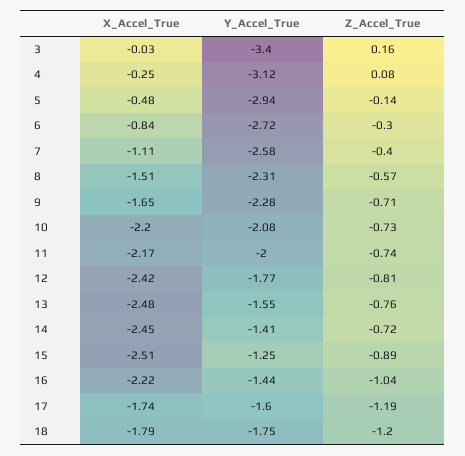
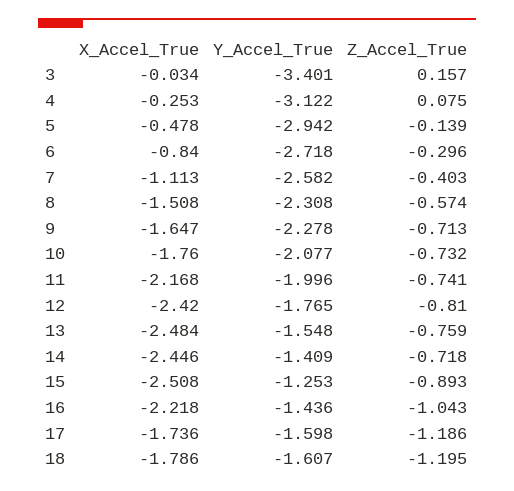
  {
    "X_Accel_True": {
      "3": -0.034,
      "4": -0.253,
      "5": -0.478,
      "6": -0.84,
      "7": -1.113,
      "8": -1.508,
      "9": -1.647,
-     "10": -2.2,
+     "10": -1.76,
      "11": -2.168,
      "12": -2.42,
      "13": -2.484,
      "14": -2.446,
      "15": -2.508,
      "16": -2.218,
      "17": -1.736,
      "18": -1.786
    },
    "Y_Accel_True": {
      "3": -3.401,
      "4": -3.122,
      "5": -2.942,
      "6": -2.718,
      "7": -2.582,
      "8": -2.308,
      "9": -2.278,
      "10": -2.077,
      "11": -1.996,
      "12": -1.765,
      "13": -1.548,
      "14": -1.409,
      "15": -1.253,
      "16": -1.436,
      "17": -1.598,
-     "18": -1.75
+     "18": -1.607
    },
    "Z_Accel_True": {
      "3": 0.157,
      "4": 0.075,
      "5": -0.139,
      "6": -0.296,
      "7": -0.403,
      "8": -0.574,
      "9": -0.713,
      "10": -0.732,
      "11": -0.741,
      "12": -0.81,
      "13": -0.759,
      "14": -0.718,
      "15": -0.893,
      "16": -1.043,
      "17": -1.186,
      "18": -1.195
    }
  }

